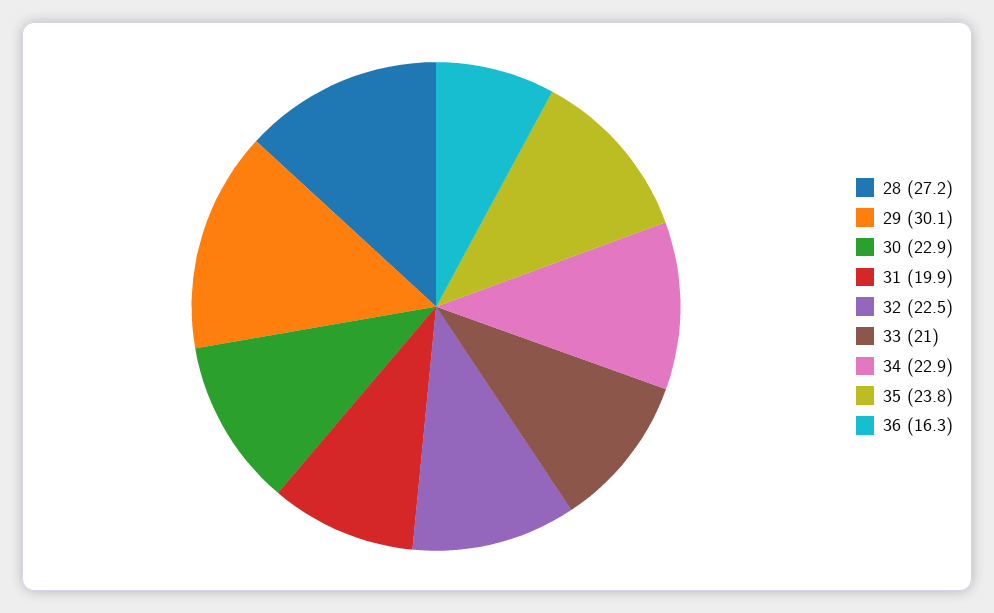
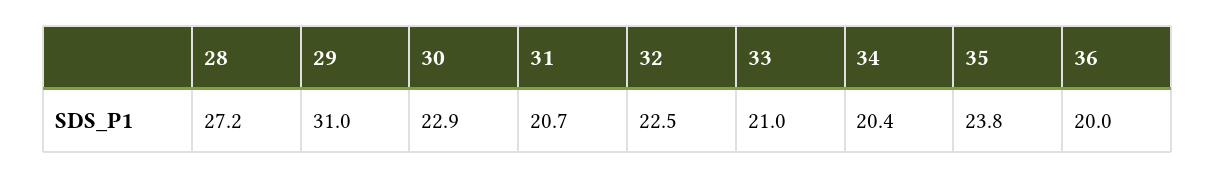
  {
    "28": 27.2,
-   "29": 30.1,
+   "29": 31,
    "30": 22.9,
-   "31": 19.9,
+   "31": 20.7,
    "32": 22.5,
    "33": 21,
-   "34": 22.9,
+   "34": 20.4,
    "35": 23.8,
-   "36": 16.3
+   "36": 20
  }

